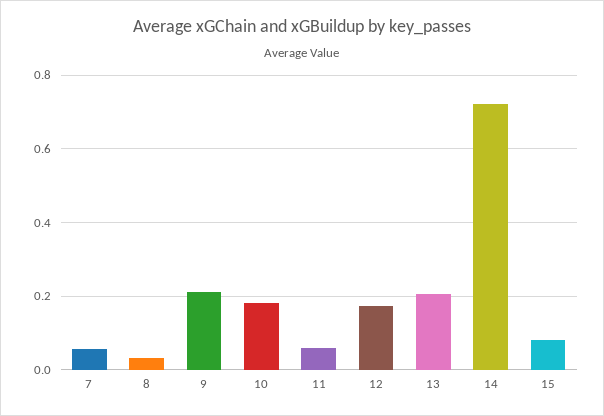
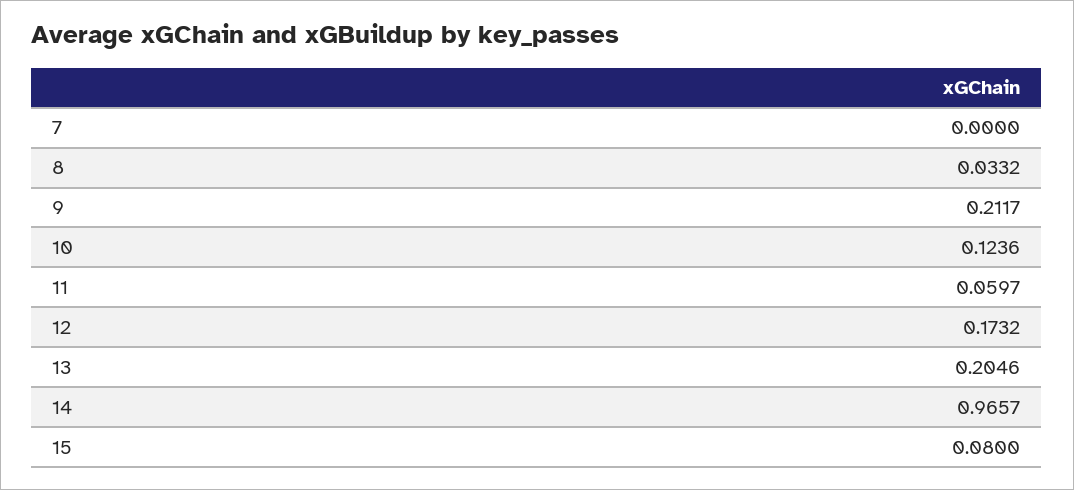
  {
-   "7": 0.06,
+   "7": 0,
    "8": 0.0332,
    "9": 0.2117,
-   "10": 0.18,
+   "10": 0.1236,
    "11": 0.0597,
    "12": 0.1732,
    "13": 0.2046,
-   "14": 0.72,
+   "14": 0.9657,
    "15": 0.08
  }

